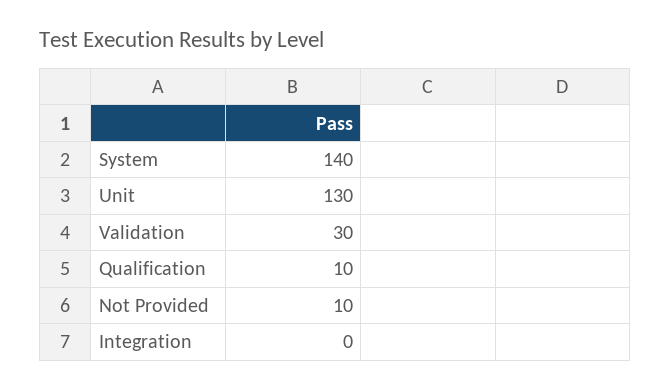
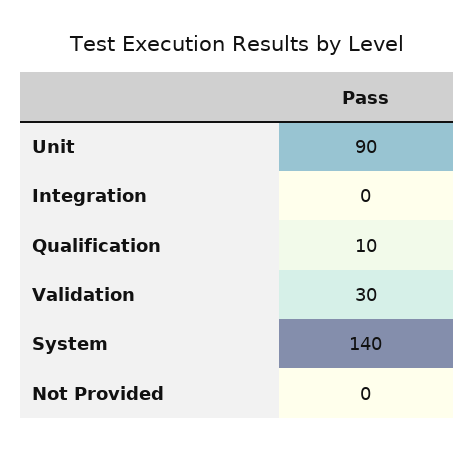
  {
    "System": 140,
-   "Unit": 130,
+   "Unit": 90,
    "Validation": 30,
    "Qualification": 10,
-   "Not Provided": 10,
+   "Not Provided": 0,
    "Integration": 0
  }

